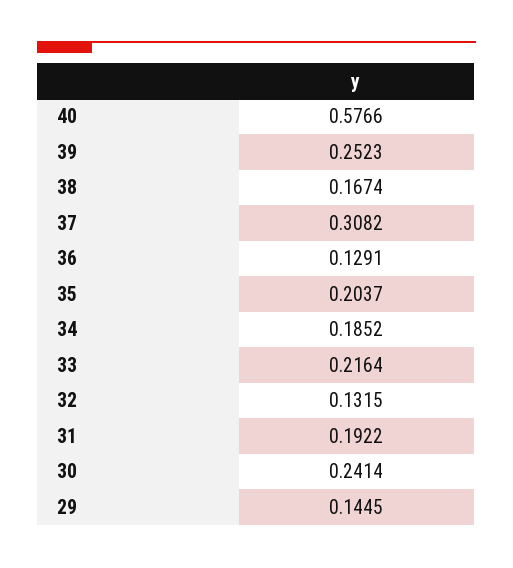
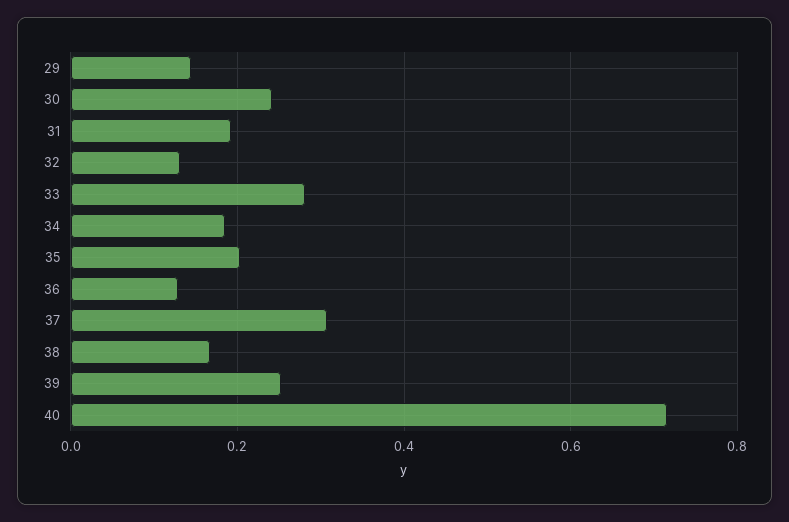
  {
-   "40": 0.5766,
+   "40": 0.72,
    "39": 0.2523,
    "38": 0.1674,
    "37": 0.3082,
    "36": 0.1291,
    "35": 0.2037,
    "34": 0.1852,
-   "33": 0.2164,
+   "33": 0.28,
    "32": 0.1315,
    "31": 0.1922,
    "30": 0.2414,
    "29": 0.1445
  }

